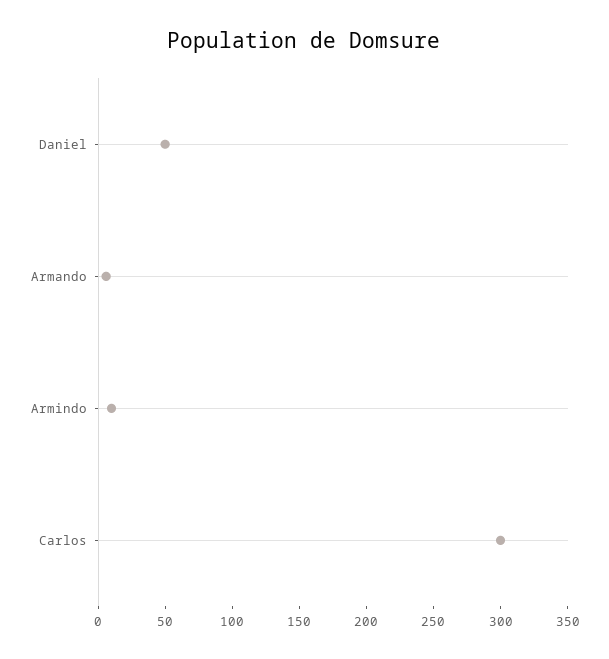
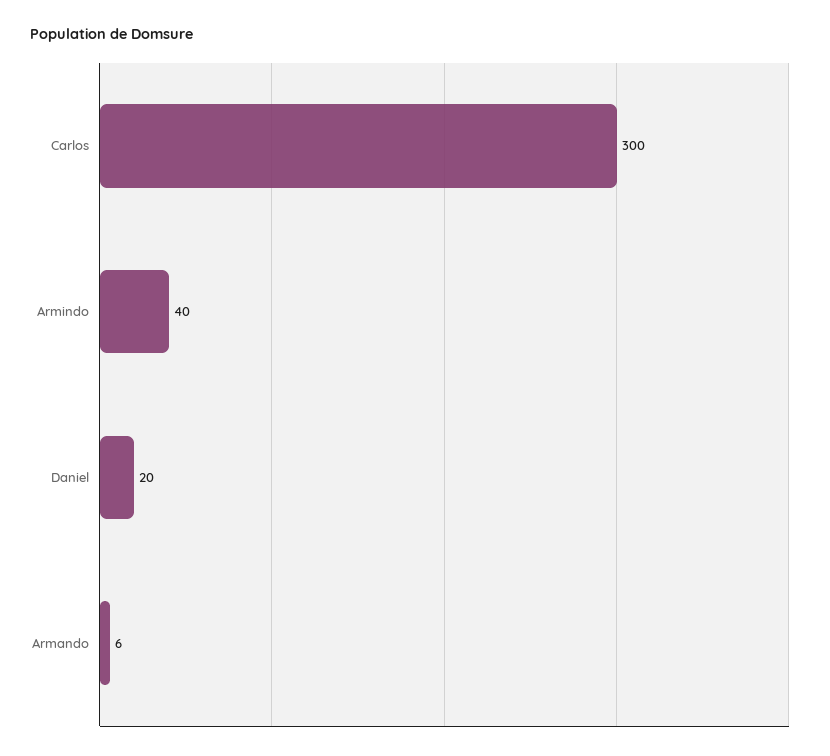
  {
-   "Daniel": 50,
+   "Daniel": 20,
    "Armando": 6,
-   "Armindo": 10,
+   "Armindo": 40,
    "Carlos": 300
  }

